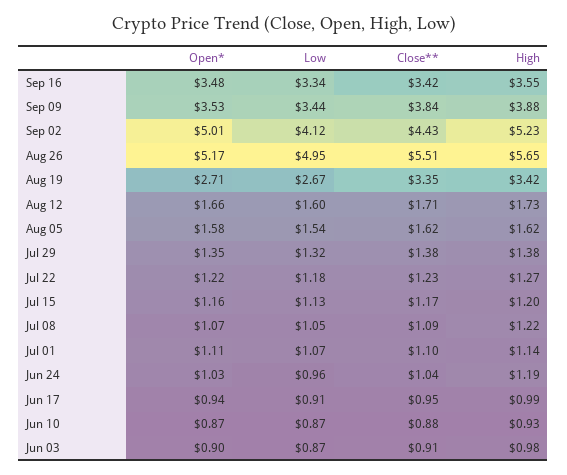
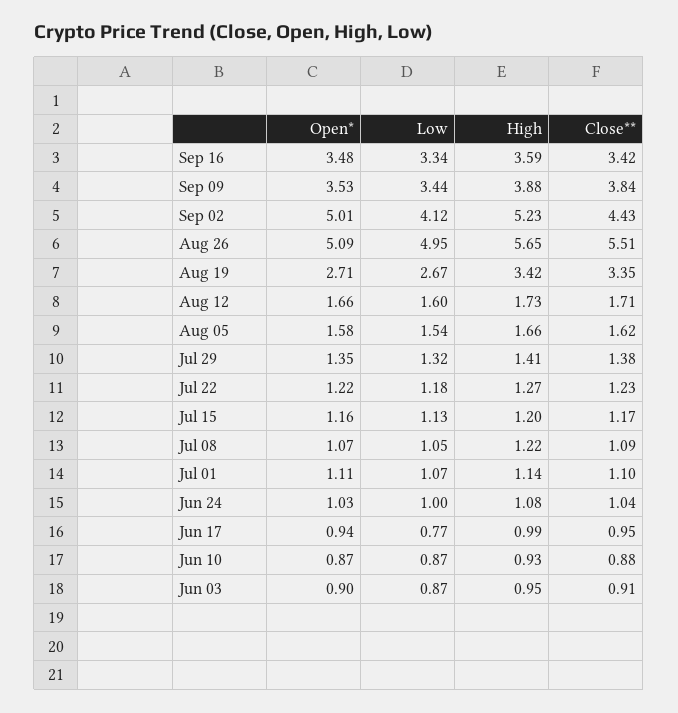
  {
    "Open*": {
      "Sep 16": 3.48,
      "Sep 09": 3.53,
      "Sep 02": 5.01,
-     "Aug 26": 5.17,
+     "Aug 26": 5.09,
      "Aug 19": 2.71,
      "Aug 12": 1.66,
      "Aug 05": 1.58,
      "Jul 29": 1.35,
      "Jul 22": 1.22,
      "Jul 15": 1.16,
      "Jul 08": 1.07,
      "Jul 01": 1.11,
      "Jun 24": 1.03,
      "Jun 17": 0.94,
      "Jun 10": 0.87,
      "Jun 03": 0.9
    },
    "Low": {
      "Sep 16": 3.34,
      "Sep 09": 3.44,
      "Sep 02": 4.12,
      "Aug 26": 4.95,
      "Aug 19": 2.67,
      "Aug 12": 1.6,
      "Aug 05": 1.54,
      "Jul 29": 1.32,
      "Jul 22": 1.18,
      "Jul 15": 1.13,
      "Jul 08": 1.05,
      "Jul 01": 1.07,
-     "Jun 24": 0.96,
+     "Jun 24": 1,
-     "Jun 17": 0.91,
+     "Jun 17": 0.77,
      "Jun 10": 0.87,
      "Jun 03": 0.87
    },
    "Close**": {
      "Sep 16": 3.42,
      "Sep 09": 3.84,
      "Sep 02": 4.43,
      "Aug 26": 5.51,
      "Aug 19": 3.35,
      "Aug 12": 1.71,
      "Aug 05": 1.62,
      "Jul 29": 1.38,
      "Jul 22": 1.23,
      "Jul 15": 1.17,
      "Jul 08": 1.09,
      "Jul 01": 1.1,
      "Jun 24": 1.04,
      "Jun 17": 0.95,
      "Jun 10": 0.88,
      "Jun 03": 0.91
    },
    "High": {
-     "Sep 16": 3.55,
+     "Sep 16": 3.59,
      "Sep 09": 3.88,
      "Sep 02": 5.23,
      "Aug 26": 5.65,
      "Aug 19": 3.42,
      "Aug 12": 1.73,
-     "Aug 05": 1.62,
+     "Aug 05": 1.66,
-     "Jul 29": 1.38,
+     "Jul 29": 1.41,
      "Jul 22": 1.27,
      "Jul 15": 1.2,
      "Jul 08": 1.22,
      "Jul 01": 1.14,
-     "Jun 24": 1.19,
+     "Jun 24": 1.08,
      "Jun 17": 0.99,
      "Jun 10": 0.93,
-     "Jun 03": 0.98
+     "Jun 03": 0.95
    }
  }

